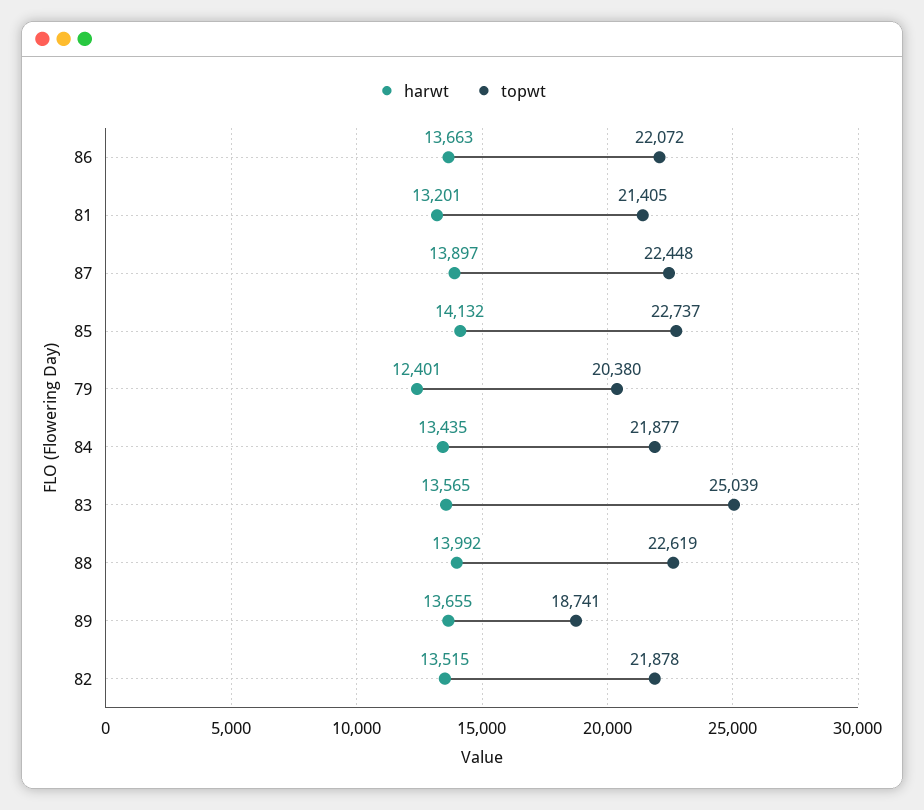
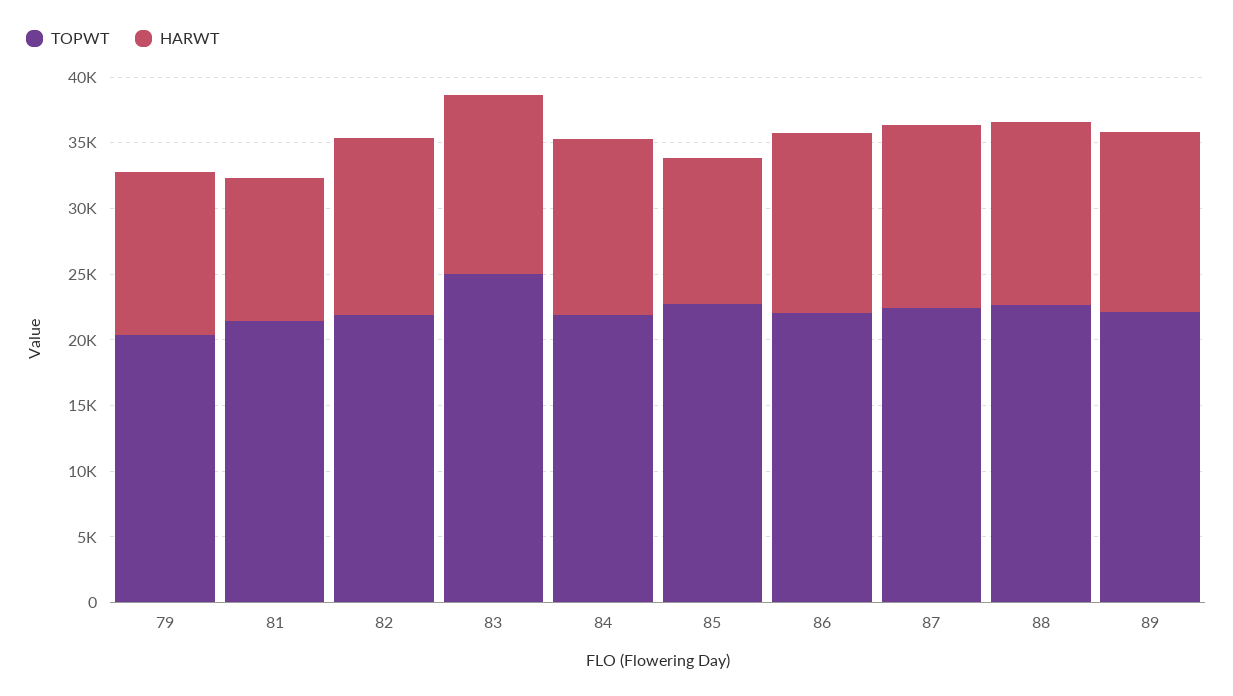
  {
    "harwt": {
      "86": 13663,
-     "81": 13201,
+     "81": 11000,
      "87": 13897,
-     "85": 14132,
+     "85": 11000,
      "79": 12401,
      "84": 13435,
      "83": 13565,
      "88": 13992,
      "89": 13655,
      "82": 13515
    },
    "topwt": {
      "86": 22072,
      "81": 21405,
      "87": 22448,
      "85": 22737,
      "79": 20380,
      "84": 21877,
      "83": 25039,
      "88": 22619,
-     "89": 18741,
+     "89": 22000,
      "82": 21878
    }
  }

